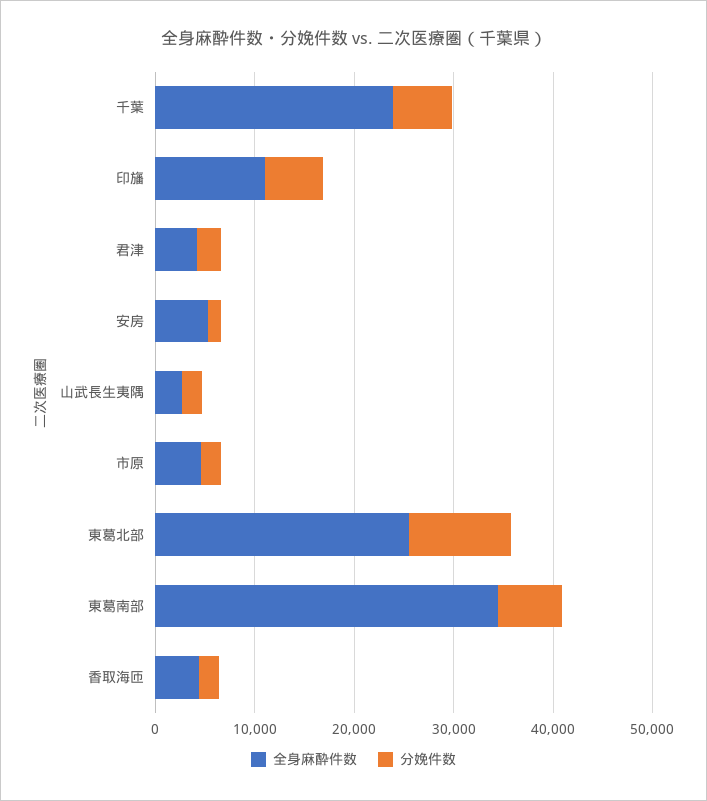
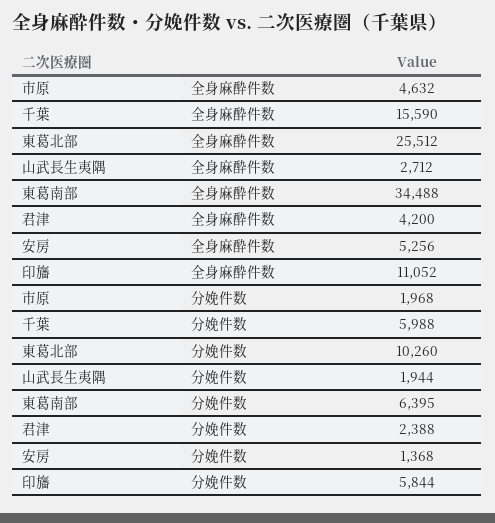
  {
    "全身麻酔件数": {
-     "千葉": 24000,
+     "千葉": 15590,
      "印旛": 11052,
      "君津": 4200,
      "安房": 5256,
      "山武長生夷隅": 2712,
      "市原": 4632,
      "東葛北部": 25512,
-     "東葛南部": 34488,
+     "東葛南部": 34488
-     "香取海匝": 4000
    },
    "分娩件数": {
      "千葉": 5988,
      "印旛": 5844,
      "君津": 2388,
      "安房": 1368,
      "山武長生夷隅": 1944,
      "市原": 1968,
      "東葛北部": 10260,
-     "東葛南部": 6395,
+     "東葛南部": 6395
-     "香取海匝": 2000
    }
  }

